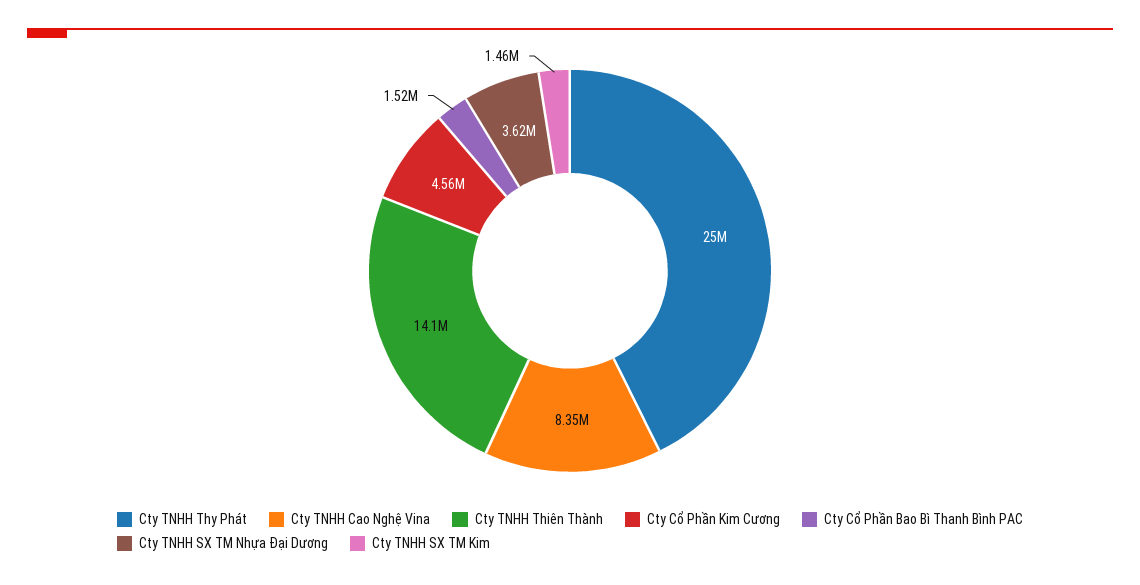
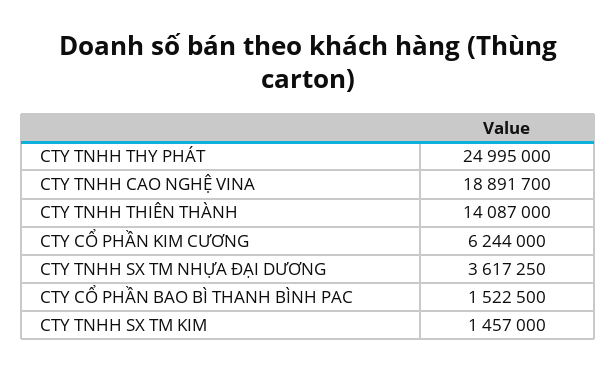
  {
    "Cty TNHH Thy Phát": 24995000,
-   "Cty TNHH Cao Nghệ Vina": 8350000,
+   "Cty TNHH Cao Nghệ Vina": 18891700,
    "Cty TNHH Thiên Thành": 14087000,
-   "Cty Cổ Phần Kim Cương": 4560000,
+   "Cty Cổ Phần Kim Cương": 6244000,
    "Cty Cổ Phần Bao Bì Thanh Bình PAC": 1522500,
    "Cty TNHH SX TM Nhựa Đại Dương": 3617250,
    "Cty TNHH SX TM Kim": 1457000
  }

